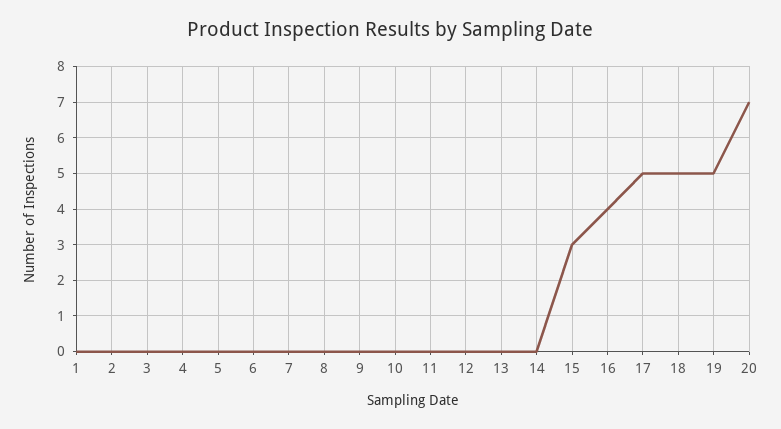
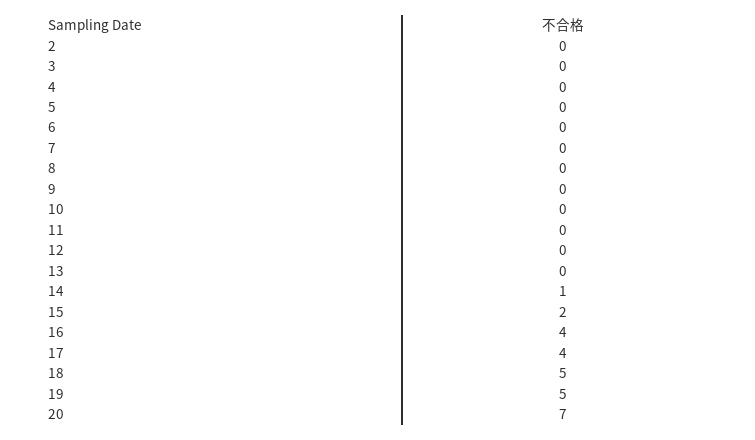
  {
-   "1": 0,
    "2": 0,
    "3": 0,
    "4": 0,
    "5": 0,
    "6": 0,
    "7": 0,
    "8": 0,
    "9": 0,
    "10": 0,
    "11": 0,
    "12": 0,
    "13": 0,
-   "14": 0,
+   "14": 1,
-   "15": 3,
+   "15": 2,
    "16": 4,
-   "17": 5,
+   "17": 4,
    "18": 5,
    "19": 5,
    "20": 7
  }

